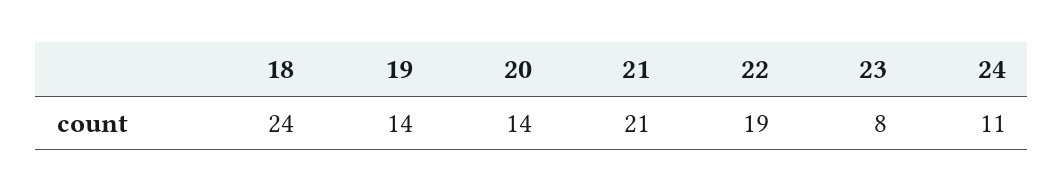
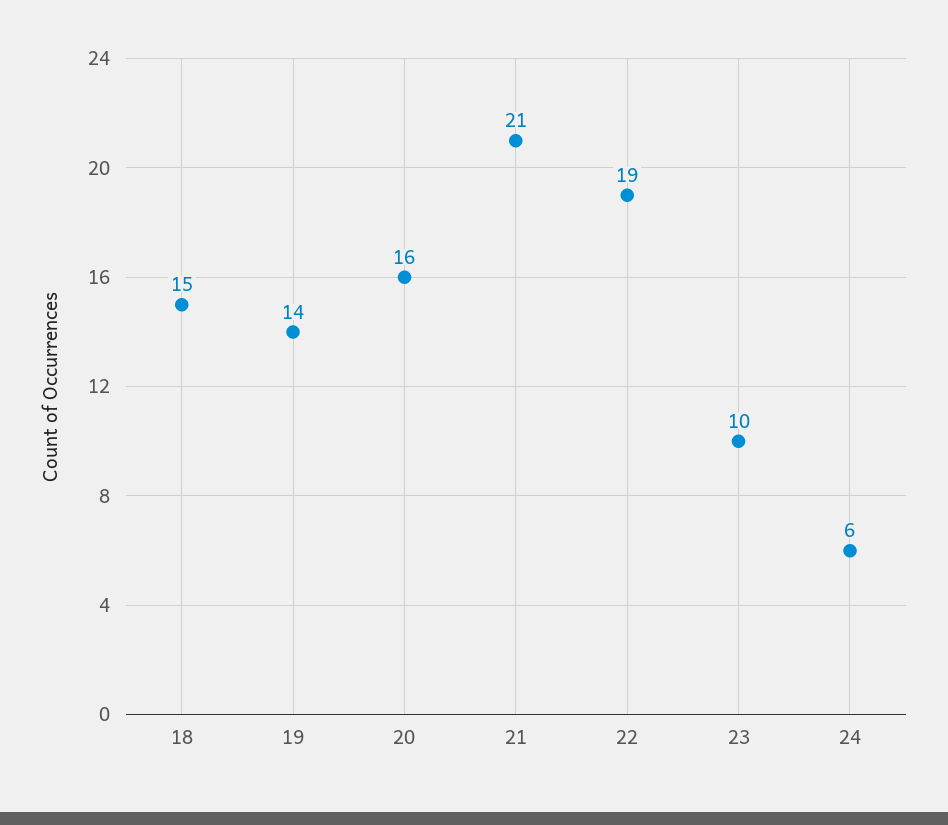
  {
-   "18": 24,
+   "18": 15,
    "19": 14,
-   "20": 14,
+   "20": 16,
    "21": 21,
    "22": 19,
-   "23": 8,
+   "23": 10,
-   "24": 11
+   "24": 6
  }

